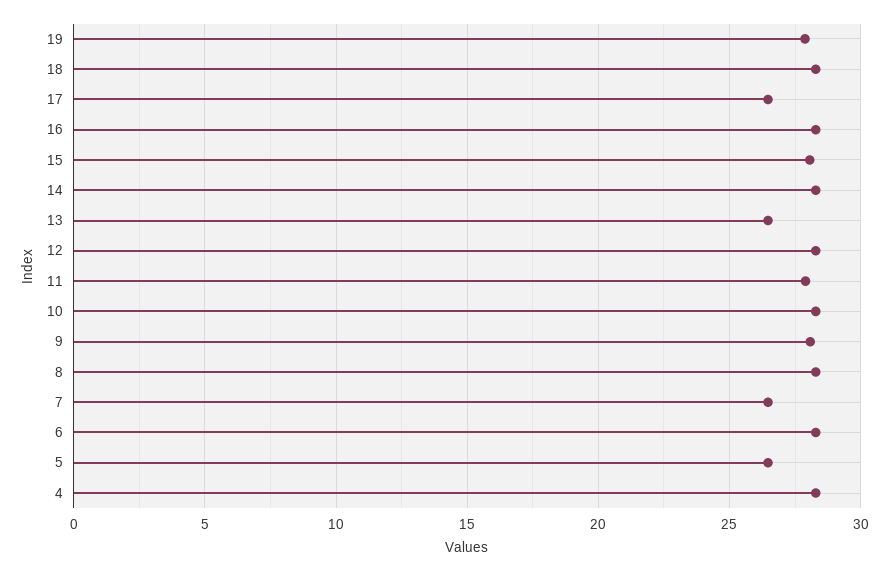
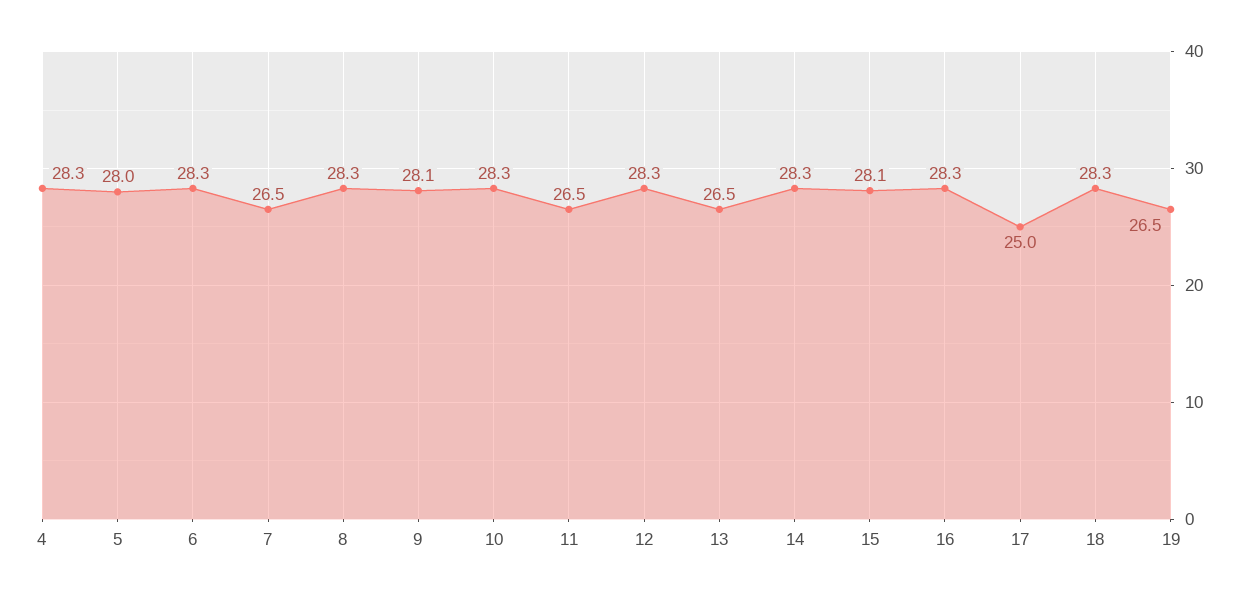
  {
-   "19": 28,
+   "19": 26.5,
    "18": 28.3,
-   "17": 26.5,
+   "17": 25,
    "16": 28.3,
    "15": 28.1,
    "14": 28.3,
    "13": 26.5,
    "12": 28.3,
-   "11": 28,
+   "11": 26.5,
    "10": 28.3,
    "9": 28.1,
    "8": 28.3,
    "7": 26.5,
    "6": 28.3,
-   "5": 26.5,
+   "5": 28,
    "4": 28.3
  }

